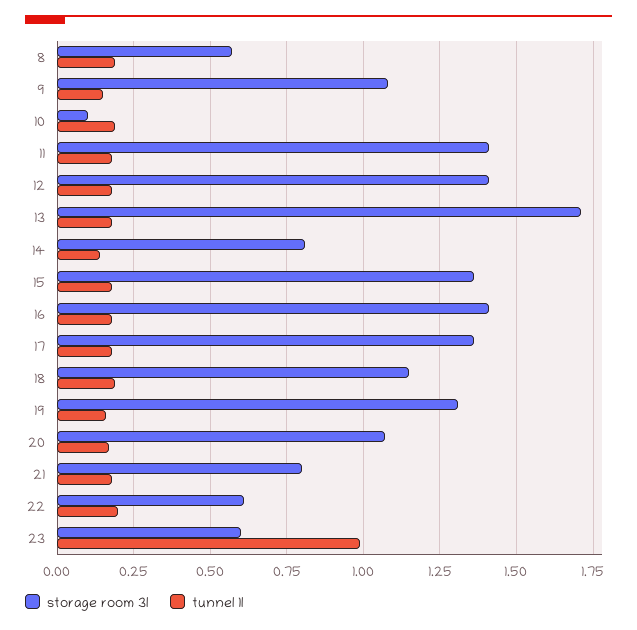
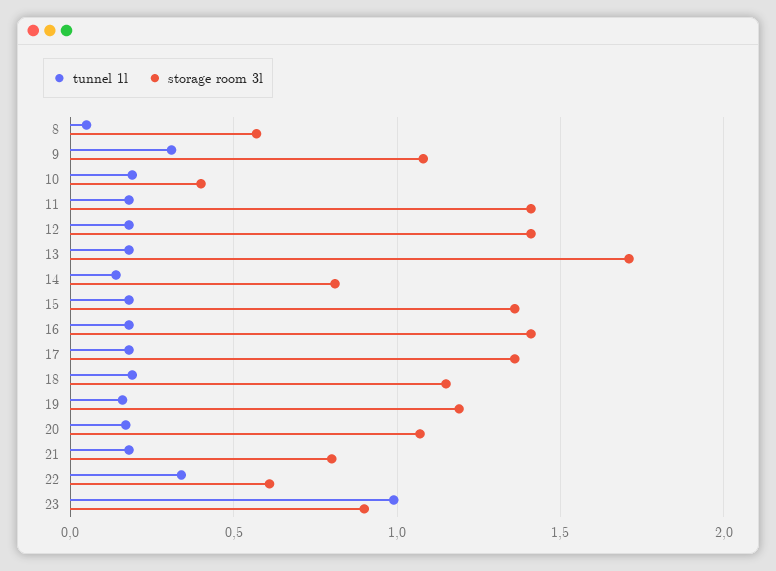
  {
    "storage room 3l": {
      "8": 0.55,
      "9": 1.1,
-     "10": 0.1,
+     "10": 0.4,
      "11": 1.4,
      "12": 1.4,
      "13": 1.7,
      "14": 0.8,
      "15": 1.35,
      "16": 1.4,
      "17": 1.35,
      "18": 1.15,
-     "19": 1.3,
+     "19": 1.2,
      "20": 1.05,
      "21": 0.8,
      "22": 0.6,
-     "23": 0.6
+     "23": 0.9
    },
    "tunnel 1l": {
-     "8": 0.2,
+     "8": 0.05,
-     "9": 0.15,
+     "9": 0.3,
      "10": 0.2,
      "11": 0.2,
      "12": 0.2,
      "13": 0.2,
      "14": 0.15,
      "15": 0.2,
      "16": 0.2,
      "17": 0.2,
      "18": 0.2,
      "19": 0.15,
      "20": 0.15,
      "21": 0.2,
-     "22": 0.2,
+     "22": 0.35,
      "23": 1
    }
  }

